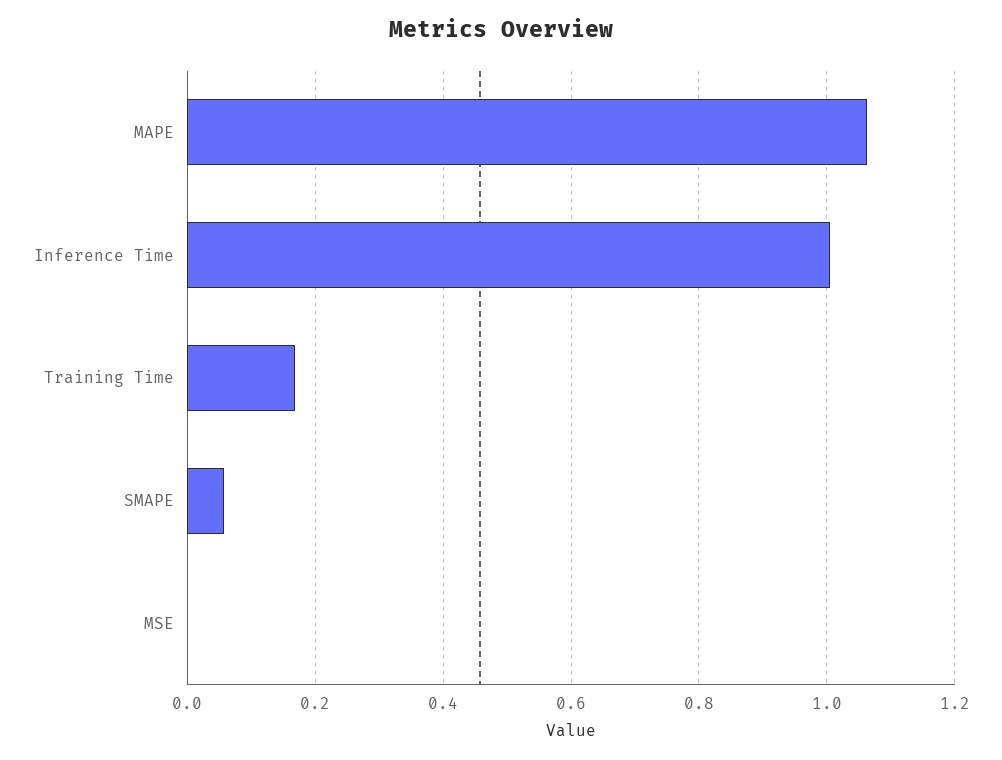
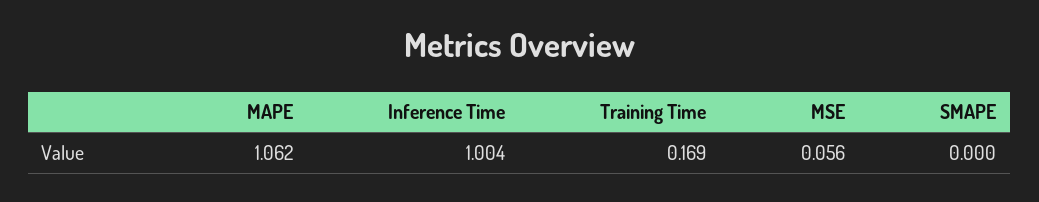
  {
    "MAPE": 1.062,
    "Inference Time": 1.004,
    "Training Time": 0.169,
-   "SMAPE": 0.06,
+   "SMAPE": 0,
-   "MSE": 0
+   "MSE": 0.056
  }

